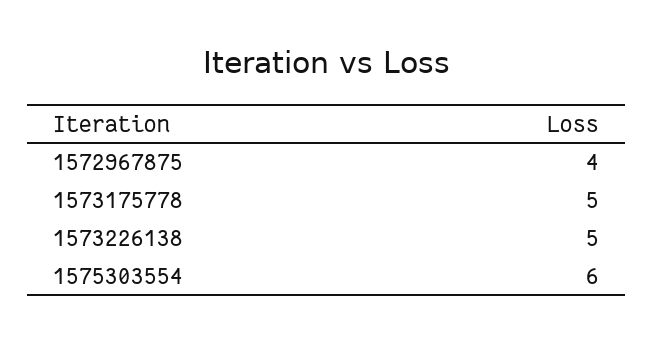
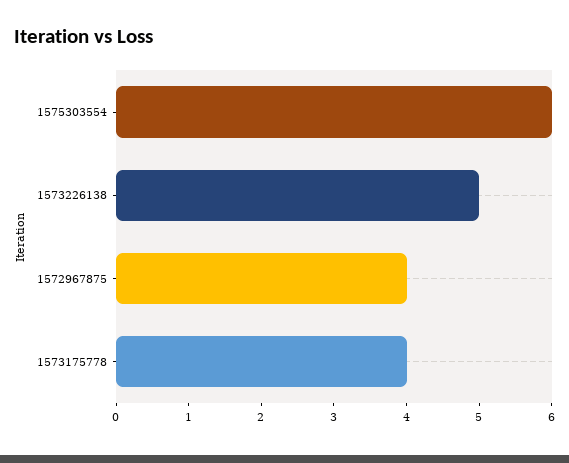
  {
    "1572967875": 4,
-   "1573175778": 5,
+   "1573175778": 4,
    "1573226138": 5,
    "1575303554": 6
  }

